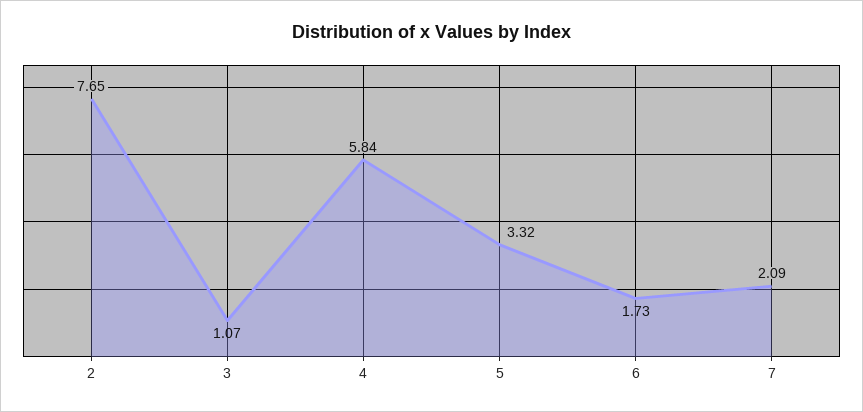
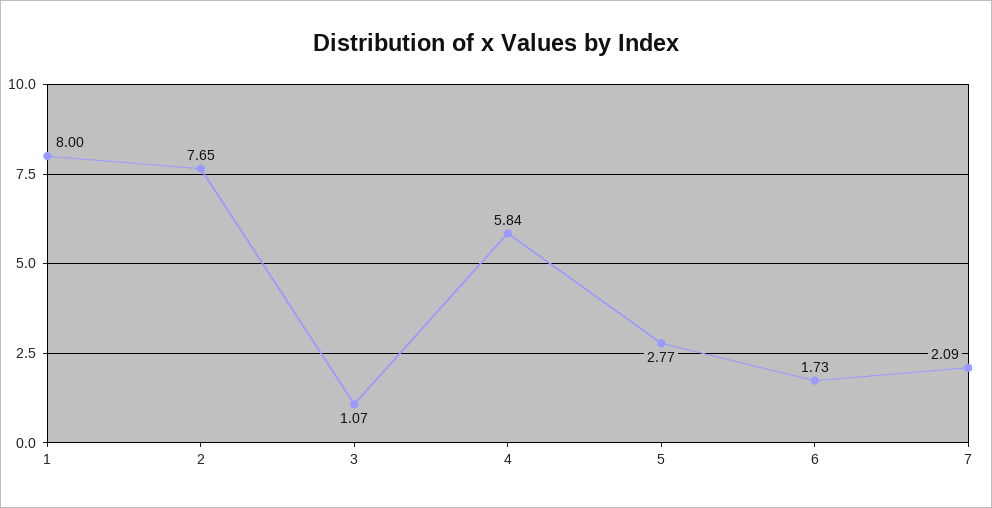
  {
    "2": 7.65,
    "3": 1.07,
    "4": 5.84,
-   "5": 3.32,
+   "5": 2.77,
    "6": 1.73,
-   "7": 2.09
+   "7": 2.09,
+   "1": 8
  }

